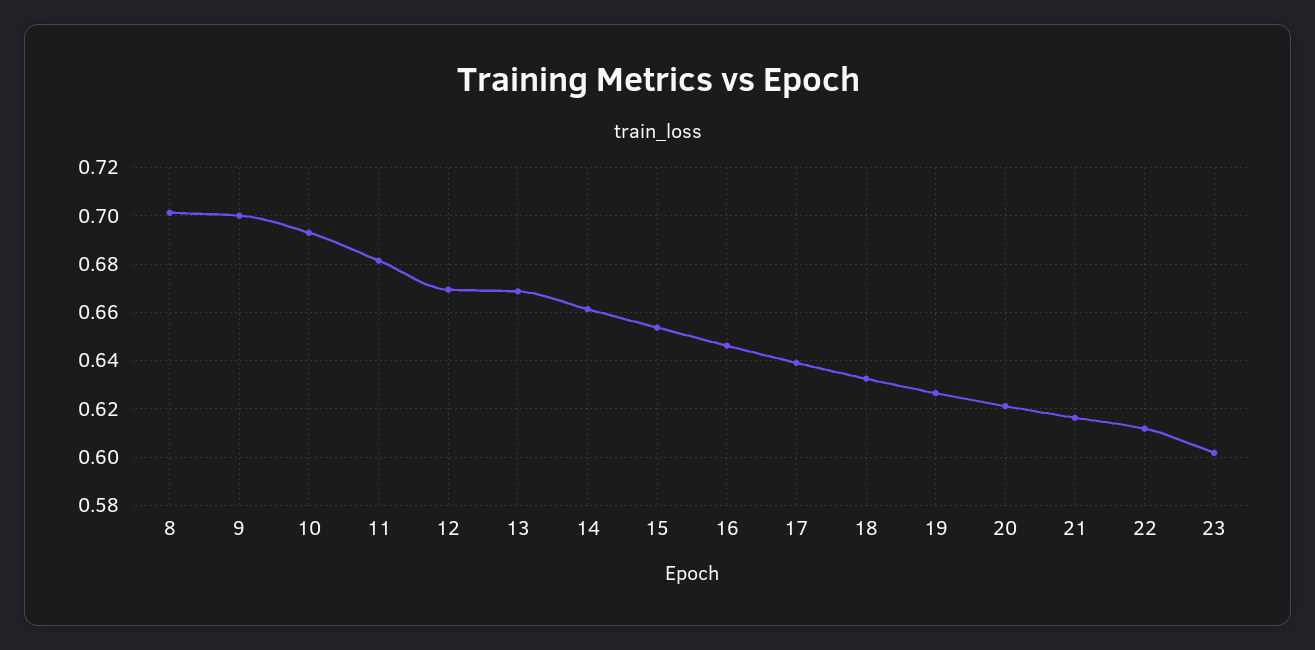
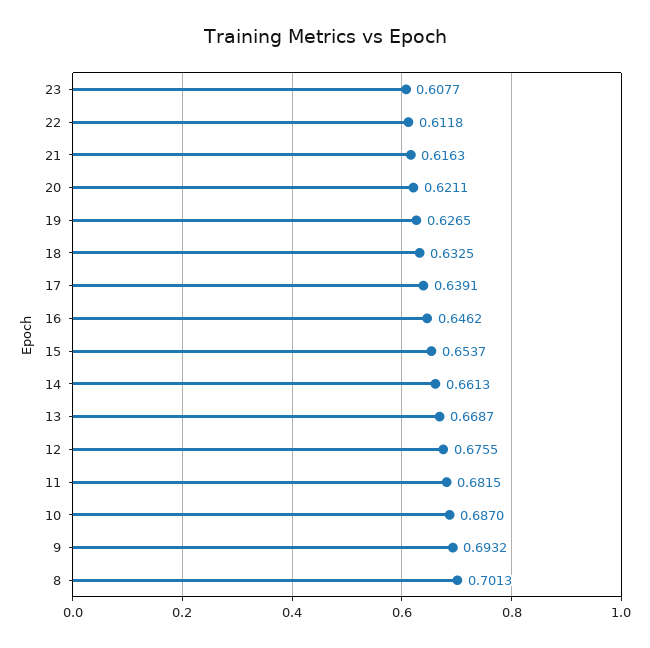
  {
    "8": 0.7013,
-   "9": 0.7,
+   "9": 0.6932,
-   "10": 0.6925,
+   "10": 0.687,
    "11": 0.6815,
-   "12": 0.67,
+   "12": 0.6755,
    "13": 0.6687,
    "14": 0.6613,
    "15": 0.6537,
    "16": 0.6462,
    "17": 0.6391,
    "18": 0.6325,
    "19": 0.6265,
    "20": 0.6211,
    "21": 0.6163,
    "22": 0.6118,
-   "23": 0.6025
+   "23": 0.6077
  }

